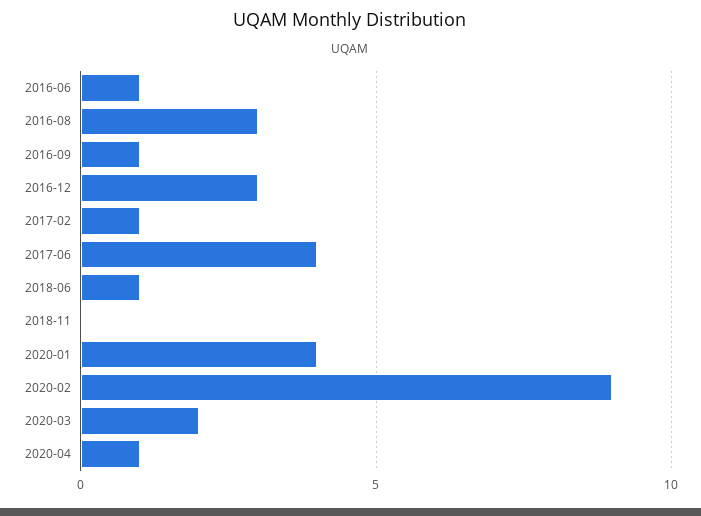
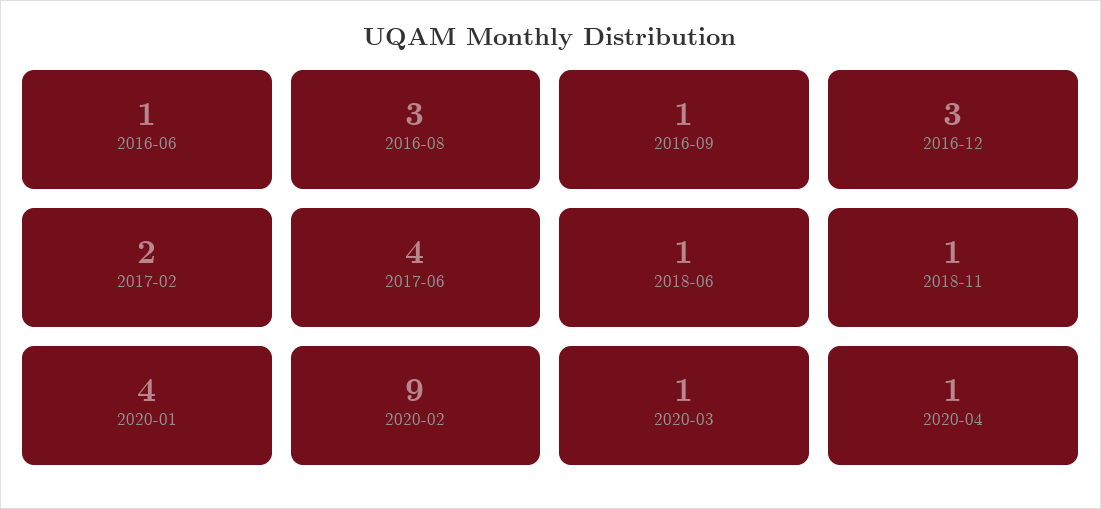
  {
    "2016-06": 1,
    "2016-08": 3,
    "2016-09": 1,
    "2016-12": 3,
-   "2017-02": 1,
+   "2017-02": 2,
    "2017-06": 4,
    "2018-06": 1,
-   "2018-11": 0,
+   "2018-11": 1,
    "2020-01": 4,
    "2020-02": 9,
-   "2020-03": 2,
+   "2020-03": 1,
    "2020-04": 1
  }

